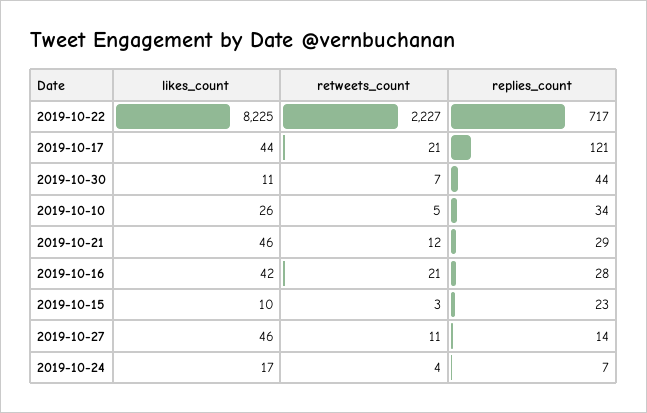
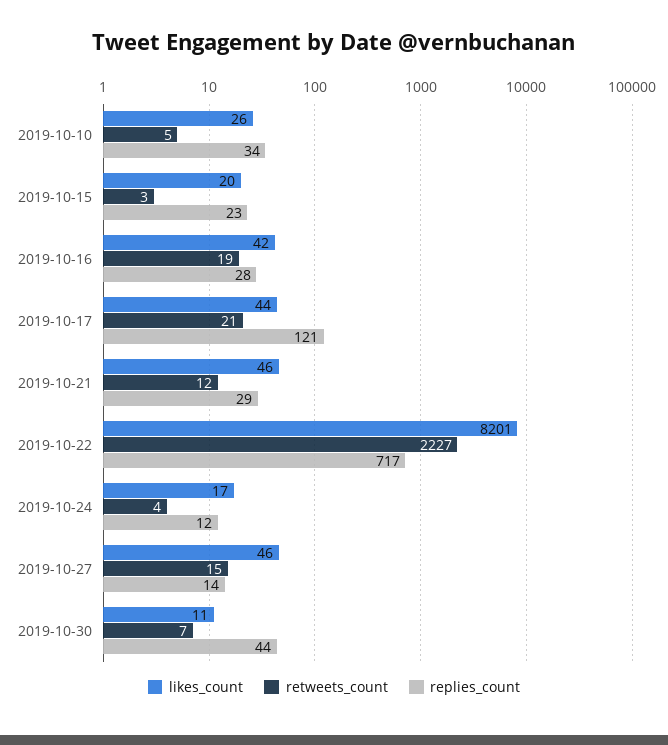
  {
    "likes_count": {
-     "2019-10-22": 8225,
+     "2019-10-22": 8201,
      "2019-10-17": 44,
      "2019-10-30": 11,
      "2019-10-10": 26,
      "2019-10-21": 46,
      "2019-10-16": 42,
-     "2019-10-15": 10,
+     "2019-10-15": 20,
      "2019-10-27": 46,
      "2019-10-24": 17
    },
    "retweets_count": {
      "2019-10-22": 2227,
      "2019-10-17": 21,
      "2019-10-30": 7,
      "2019-10-10": 5,
      "2019-10-21": 12,
-     "2019-10-16": 21,
+     "2019-10-16": 19,
      "2019-10-15": 3,
-     "2019-10-27": 11,
+     "2019-10-27": 15,
      "2019-10-24": 4
    },
    "replies_count": {
      "2019-10-22": 717,
      "2019-10-17": 121,
      "2019-10-30": 44,
      "2019-10-10": 34,
      "2019-10-21": 29,
      "2019-10-16": 28,
      "2019-10-15": 23,
      "2019-10-27": 14,
-     "2019-10-24": 7
+     "2019-10-24": 12
    }
  }

